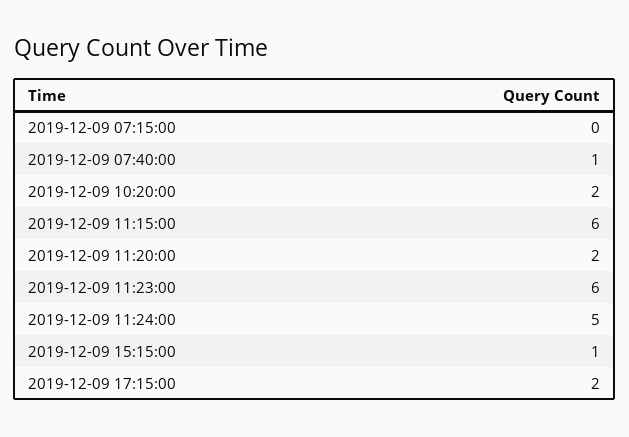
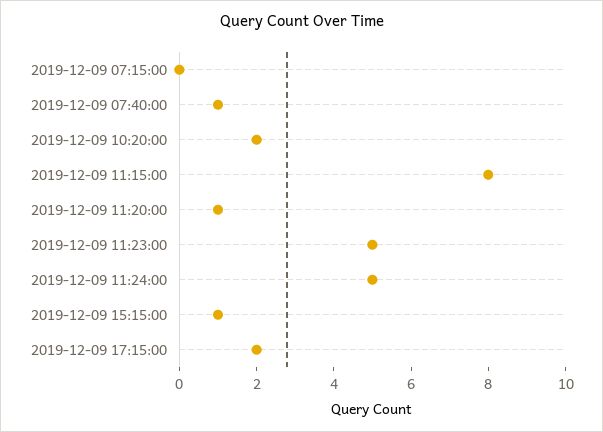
  {
    "2019-12-09 07:15:00": 0,
    "2019-12-09 07:40:00": 1,
    "2019-12-09 10:20:00": 2,
-   "2019-12-09 11:15:00": 6,
+   "2019-12-09 11:15:00": 8,
-   "2019-12-09 11:20:00": 2,
+   "2019-12-09 11:20:00": 1,
-   "2019-12-09 11:23:00": 6,
+   "2019-12-09 11:23:00": 5,
    "2019-12-09 11:24:00": 5,
    "2019-12-09 15:15:00": 1,
    "2019-12-09 17:15:00": 2
  }

